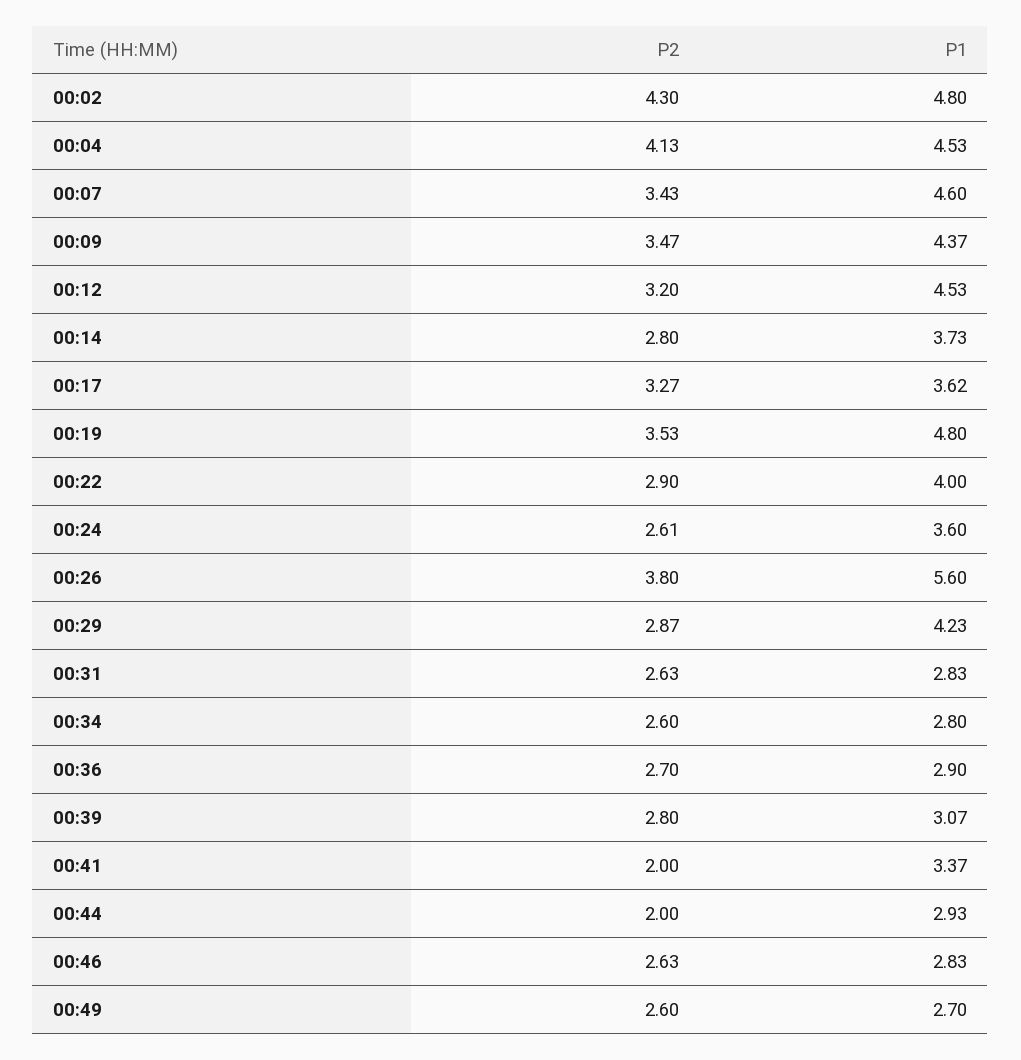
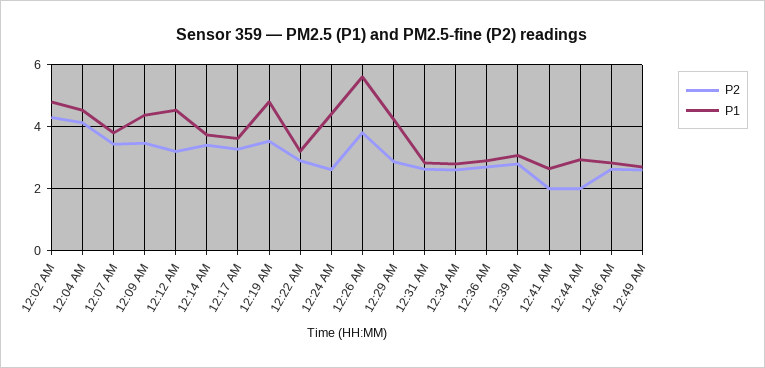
  {
    "P2": {
      "00:02": 4.3,
      "00:04": 4.13,
      "00:07": 3.43,
      "00:09": 3.47,
      "00:12": 3.2,
-     "00:14": 2.8,
+     "00:14": 3.4,
      "00:17": 3.27,
      "00:19": 3.53,
      "00:22": 2.9,
      "00:24": 2.61,
      "00:26": 3.8,
      "00:29": 2.87,
      "00:31": 2.63,
      "00:34": 2.6,
      "00:36": 2.7,
      "00:39": 2.8,
      "00:41": 2,
      "00:44": 2,
      "00:46": 2.63,
      "00:49": 2.6
    },
    "P1": {
      "00:02": 4.8,
      "00:04": 4.53,
-     "00:07": 4.6,
+     "00:07": 3.8,
      "00:09": 4.37,
      "00:12": 4.53,
      "00:14": 3.73,
      "00:17": 3.62,
      "00:19": 4.8,
-     "00:22": 4,
+     "00:22": 3.2,
-     "00:24": 3.6,
+     "00:24": 4.4,
      "00:26": 5.6,
      "00:29": 4.23,
      "00:31": 2.83,
      "00:34": 2.8,
      "00:36": 2.9,
      "00:39": 3.07,
-     "00:41": 3.37,
+     "00:41": 2.6,
      "00:44": 2.93,
      "00:46": 2.83,
      "00:49": 2.7
    }
  }

